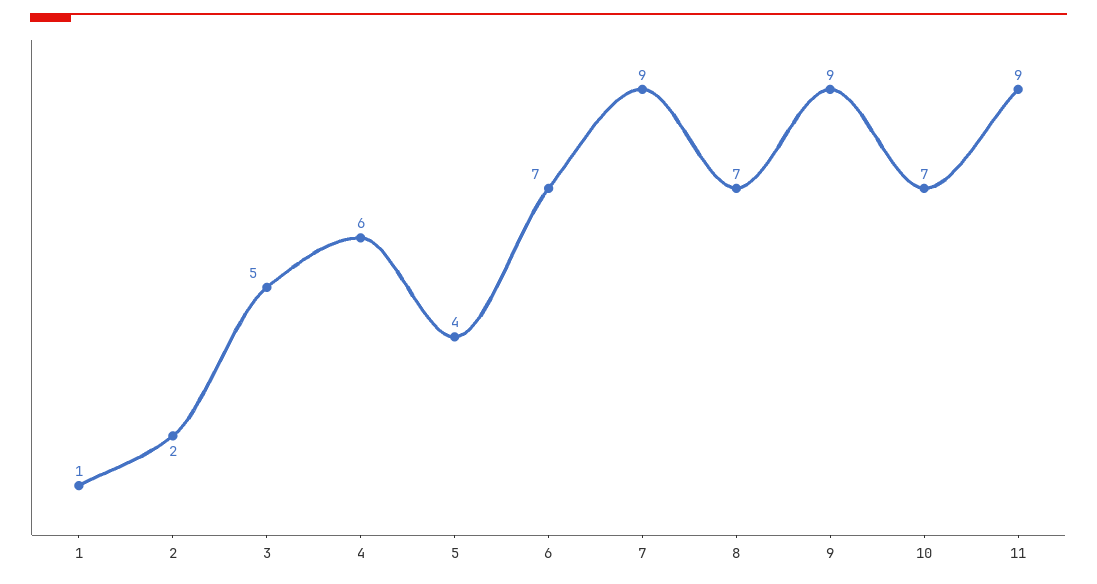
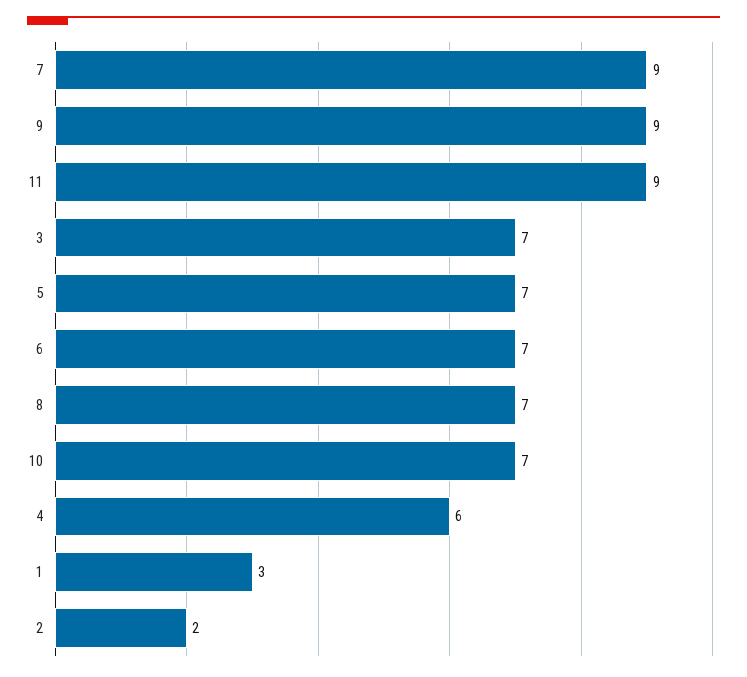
  {
-   "1": 1,
+   "1": 3,
    "2": 2,
-   "3": 5,
+   "3": 7,
    "4": 6,
-   "5": 4,
+   "5": 7,
    "6": 7,
    "7": 9,
    "8": 7,
    "9": 9,
    "10": 7,
    "11": 9
  }

